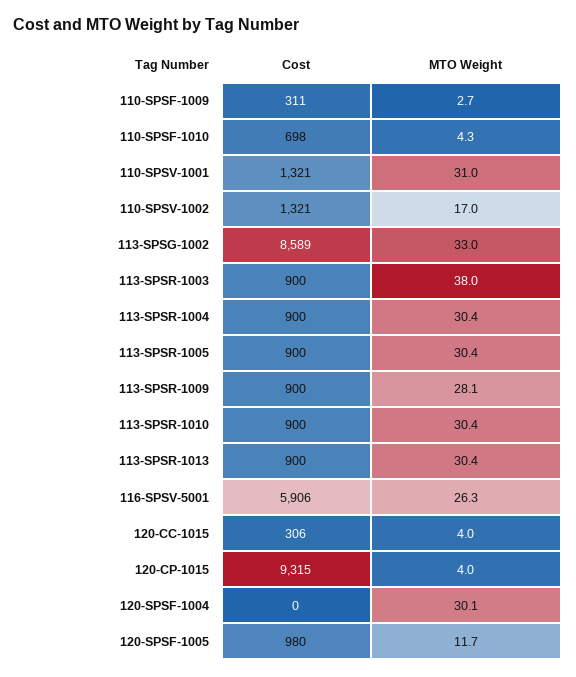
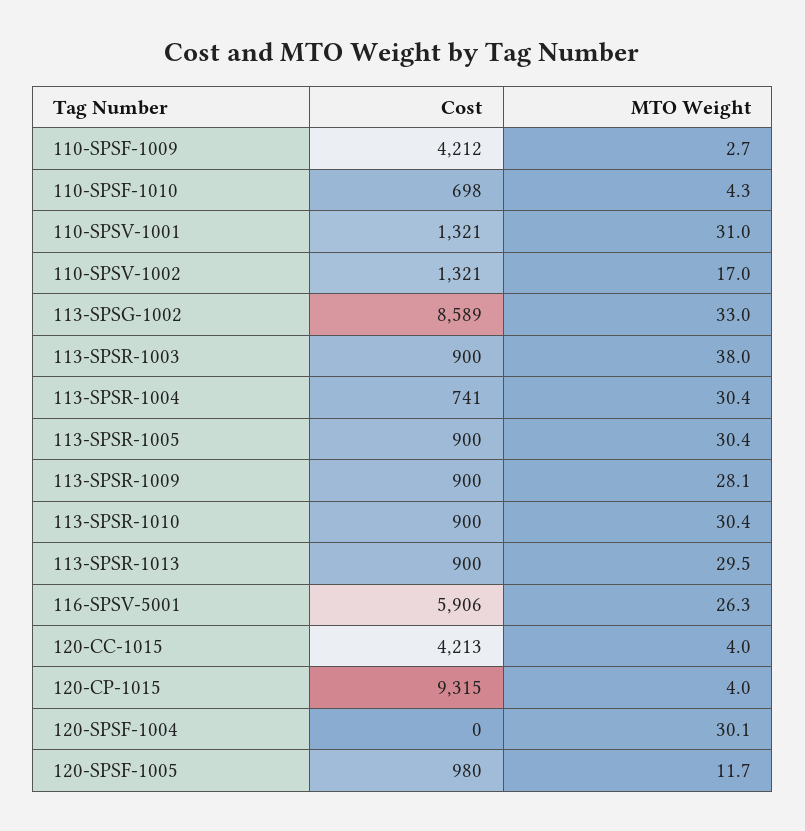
  {
    "Cost": {
-     "110-SPSF-1009": 311,
+     "110-SPSF-1009": 4212,
      "110-SPSF-1010": 698,
      "110-SPSV-1001": 1321,
      "110-SPSV-1002": 1321,
      "113-SPSG-1002": 8589,
      "113-SPSR-1003": 900,
-     "113-SPSR-1004": 900,
+     "113-SPSR-1004": 741,
      "113-SPSR-1005": 900,
      "113-SPSR-1009": 900,
      "113-SPSR-1010": 900,
      "113-SPSR-1013": 900,
      "116-SPSV-5001": 5906,
-     "120-CC-1015": 306,
+     "120-CC-1015": 4213,
      "120-CP-1015": 9315,
      "120-SPSF-1004": 0,
      "120-SPSF-1005": 980
    },
    "MTO Weight": {
      "110-SPSF-1009": 2.7,
      "110-SPSF-1010": 4.3,
      "110-SPSV-1001": 31,
      "110-SPSV-1002": 17,
      "113-SPSG-1002": 33,
      "113-SPSR-1003": 38,
      "113-SPSR-1004": 30.4,
      "113-SPSR-1005": 30.4,
      "113-SPSR-1009": 28.1,
      "113-SPSR-1010": 30.4,
-     "113-SPSR-1013": 30.4,
+     "113-SPSR-1013": 29.5,
      "116-SPSV-5001": 26.3,
      "120-CC-1015": 4,
      "120-CP-1015": 4,
      "120-SPSF-1004": 30.1,
      "120-SPSF-1005": 11.7
    }
  }

